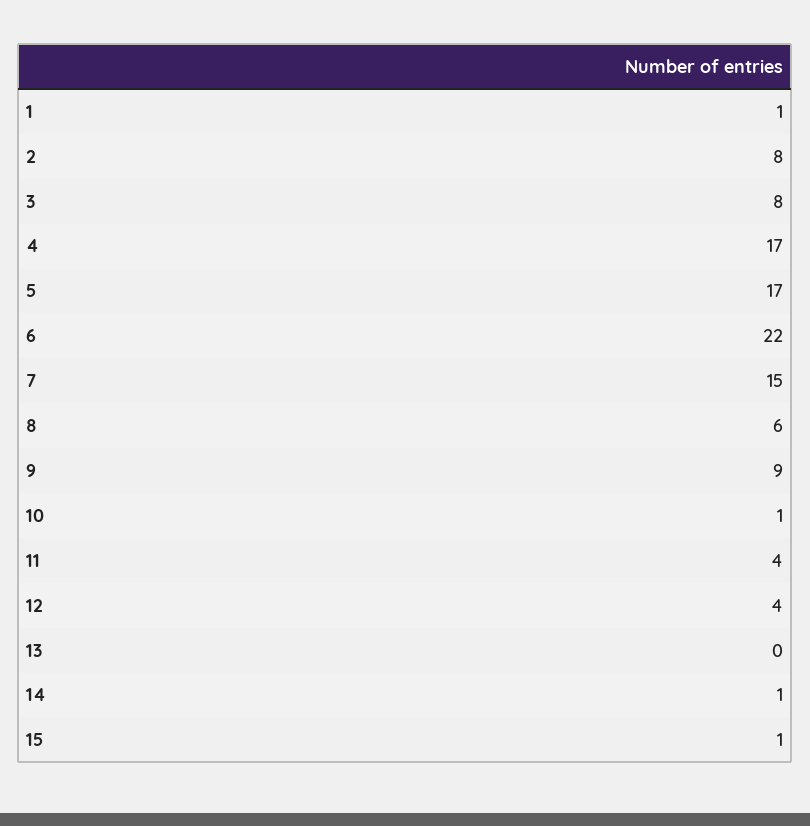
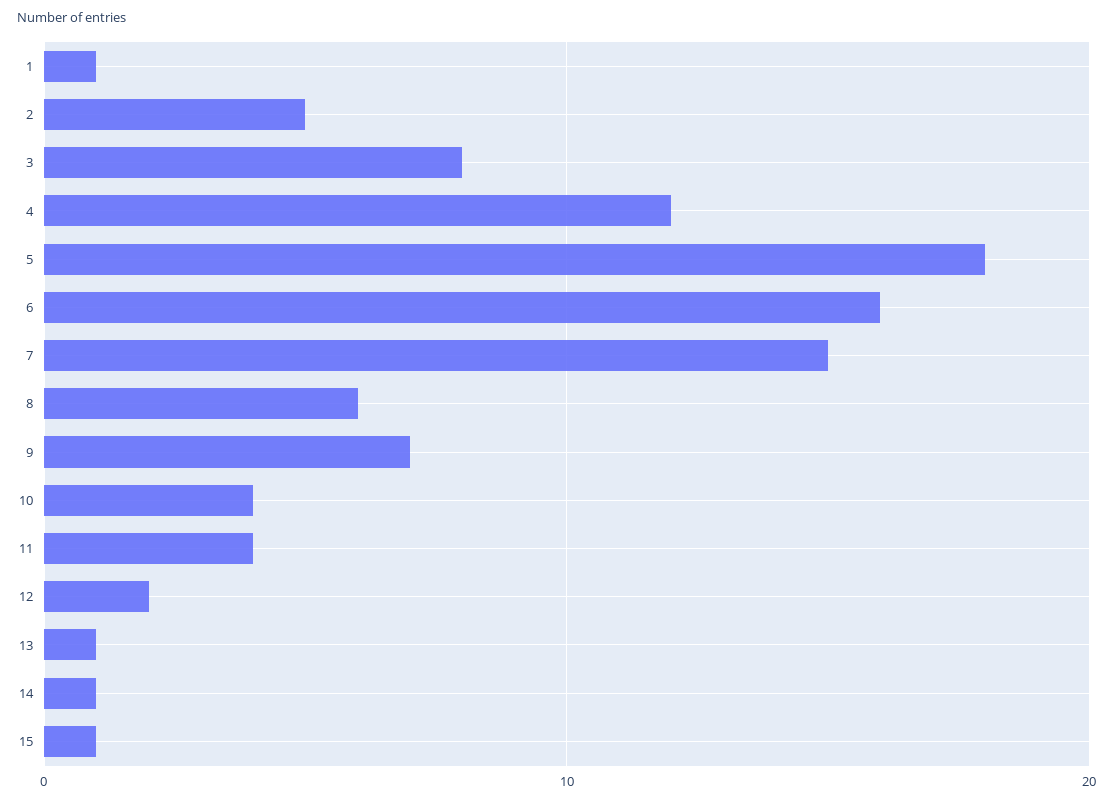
  {
    "1": 1,
-   "2": 8,
+   "2": 5,
    "3": 8,
-   "4": 17,
+   "4": 12,
-   "5": 17,
+   "5": 18,
-   "6": 22,
+   "6": 16,
    "7": 15,
    "8": 6,
-   "9": 9,
+   "9": 7,
-   "10": 1,
+   "10": 4,
    "11": 4,
-   "12": 4,
+   "12": 2,
-   "13": 0,
+   "13": 1,
    "14": 1,
    "15": 1
  }

